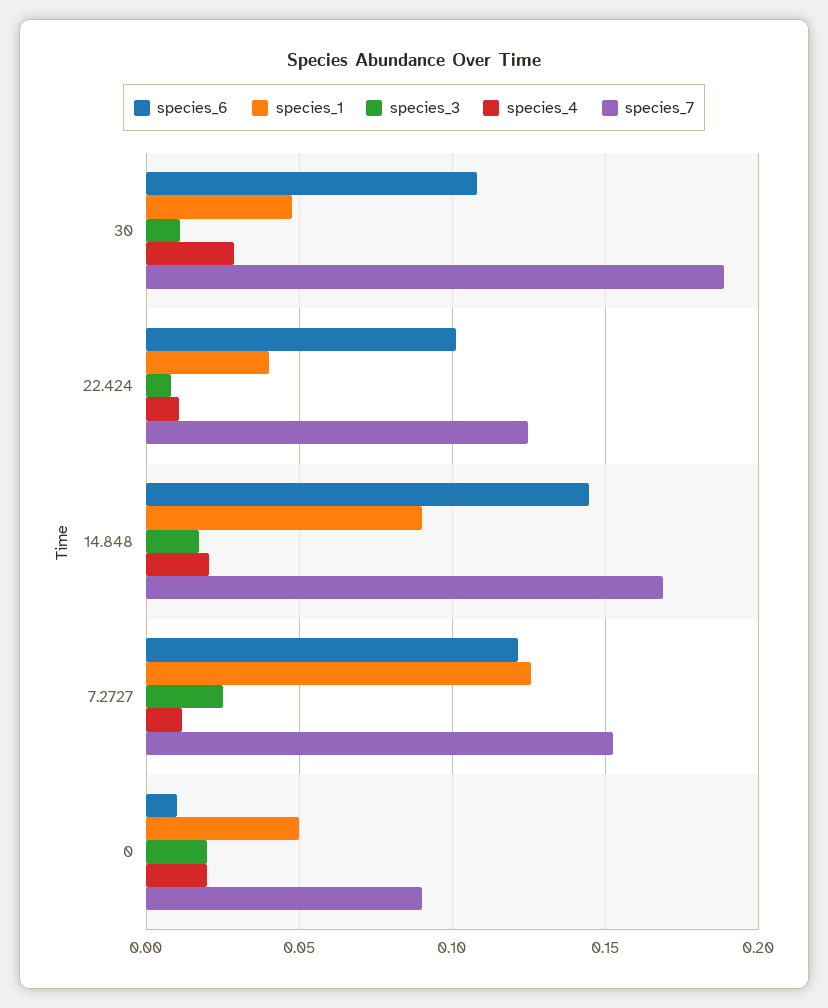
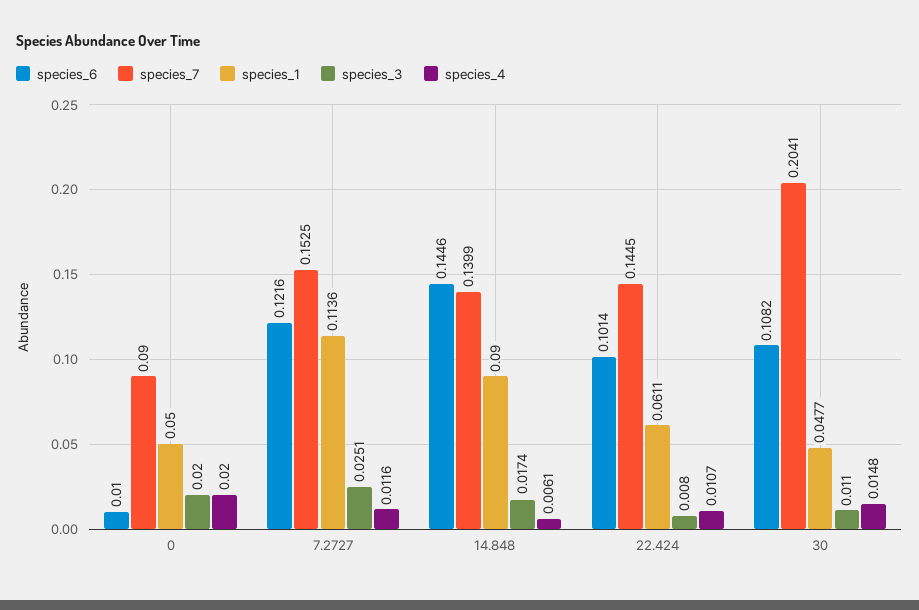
  {
    "species_6": {
      "30": 0.1082,
      "22.424": 0.1014,
      "14.848": 0.1446,
      "7.2727": 0.1216,
      "0": 0.01
    },
    "species_1": {
      "30": 0.0477,
-     "22.424": 0.04,
+     "22.424": 0.0611,
      "14.848": 0.09,
-     "7.2727": 0.125,
+     "7.2727": 0.1136,
      "0": 0.05
    },
    "species_3": {
      "30": 0.011,
      "22.424": 0.008,
      "14.848": 0.0174,
      "7.2727": 0.0251,
      "0": 0.02
    },
    "species_4": {
-     "30": 0.03,
+     "30": 0.0148,
      "22.424": 0.0107,
-     "14.848": 0.02,
+     "14.848": 0.0061,
      "7.2727": 0.0116,
      "0": 0.02
    },
    "species_7": {
-     "30": 0.19,
+     "30": 0.2041,
-     "22.424": 0.125,
+     "22.424": 0.1445,
-     "14.848": 0.17,
+     "14.848": 0.1399,
      "7.2727": 0.1525,
      "0": 0.09
    }
  }

